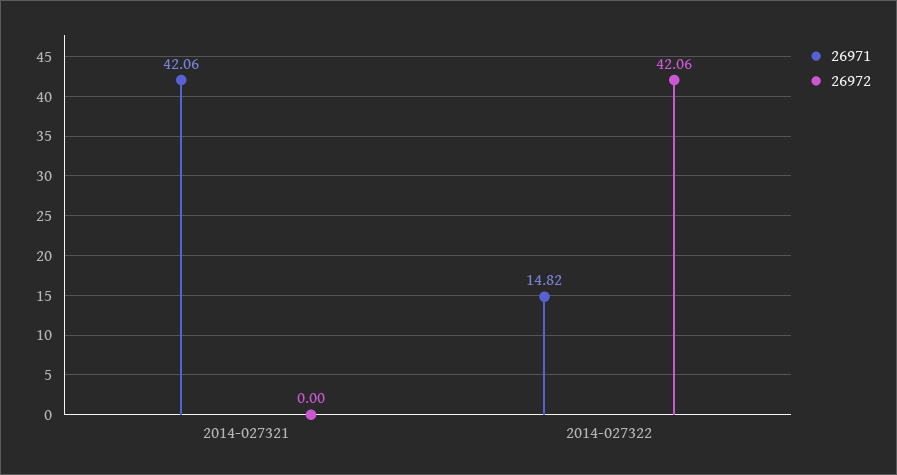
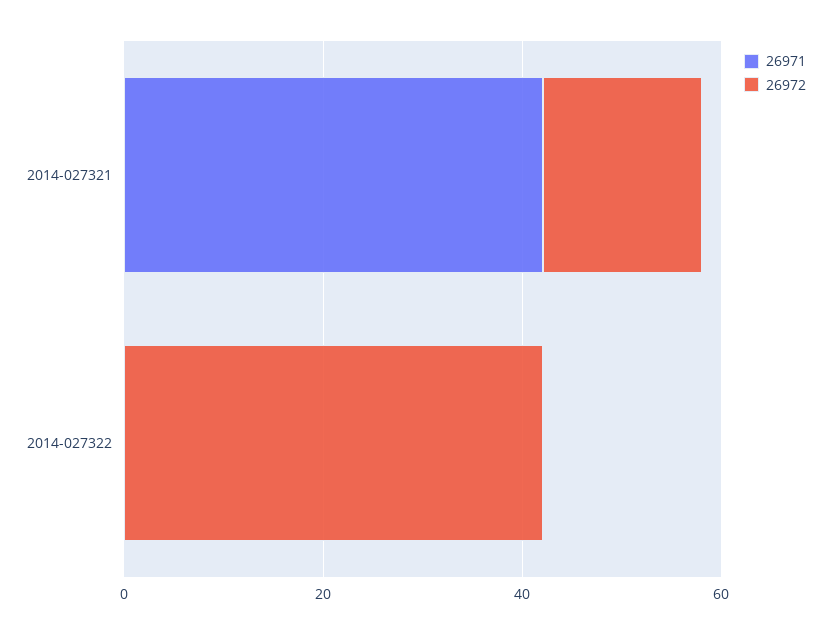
  {
    "26971": {
      "2014-027321": 42.06,
-     "2014-027322": 14.82
+     "2014-027322": 0
    },
    "26972": {
-     "2014-027321": 0,
+     "2014-027321": 15,
      "2014-027322": 42.06
    }
  }

